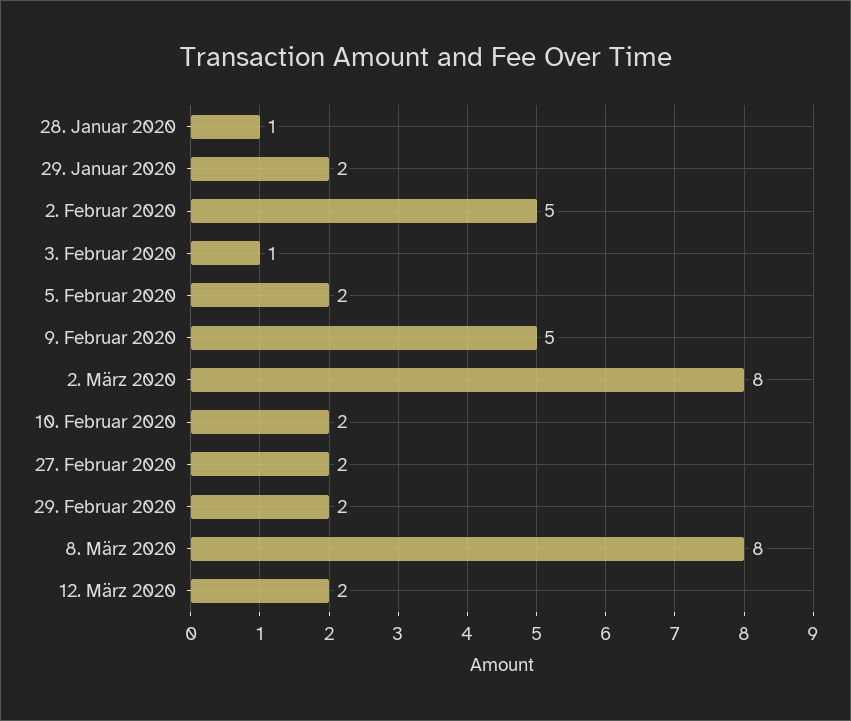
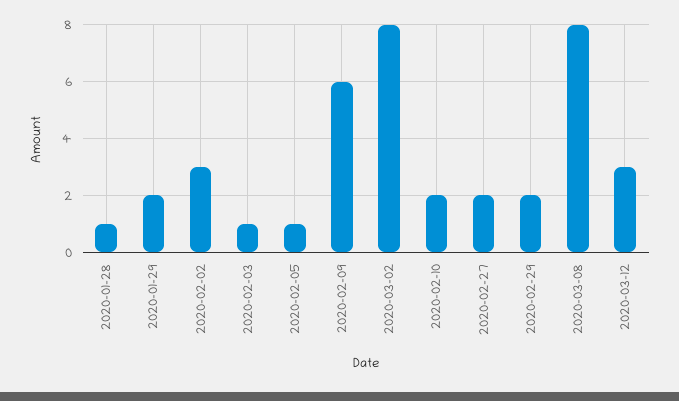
  {
    "28. Januar 2020": 1,
    "29. Januar 2020": 2,
-   "2. Februar 2020": 5,
+   "2. Februar 2020": 3,
    "3. Februar 2020": 1,
-   "5. Februar 2020": 2,
+   "5. Februar 2020": 1,
-   "9. Februar 2020": 5,
+   "9. Februar 2020": 6,
    "2. März 2020": 8,
    "10. Februar 2020": 2,
    "27. Februar 2020": 2,
    "29. Februar 2020": 2,
    "8. März 2020": 8,
-   "12. März 2020": 2
+   "12. März 2020": 3
  }

